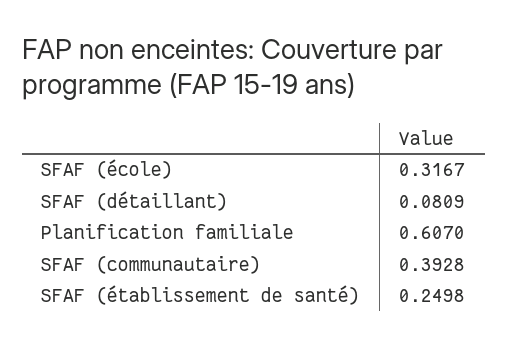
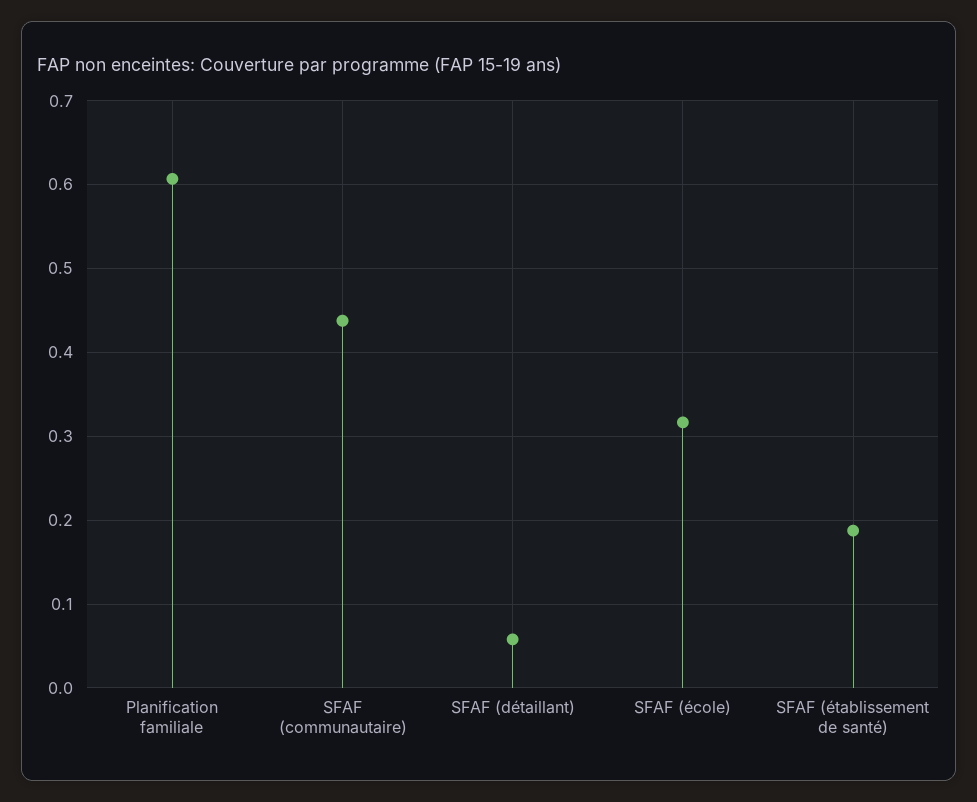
  {
    "SFAF (école)": 0.3167,
-   "SFAF (détaillant)": 0.0809,
+   "SFAF (détaillant)": 0.06,
    "Planification familiale": 0.607,
-   "SFAF (communautaire)": 0.3928,
+   "SFAF (communautaire)": 0.44,
-   "SFAF (établissement de santé)": 0.2498
+   "SFAF (établissement de santé)": 0.19
  }

